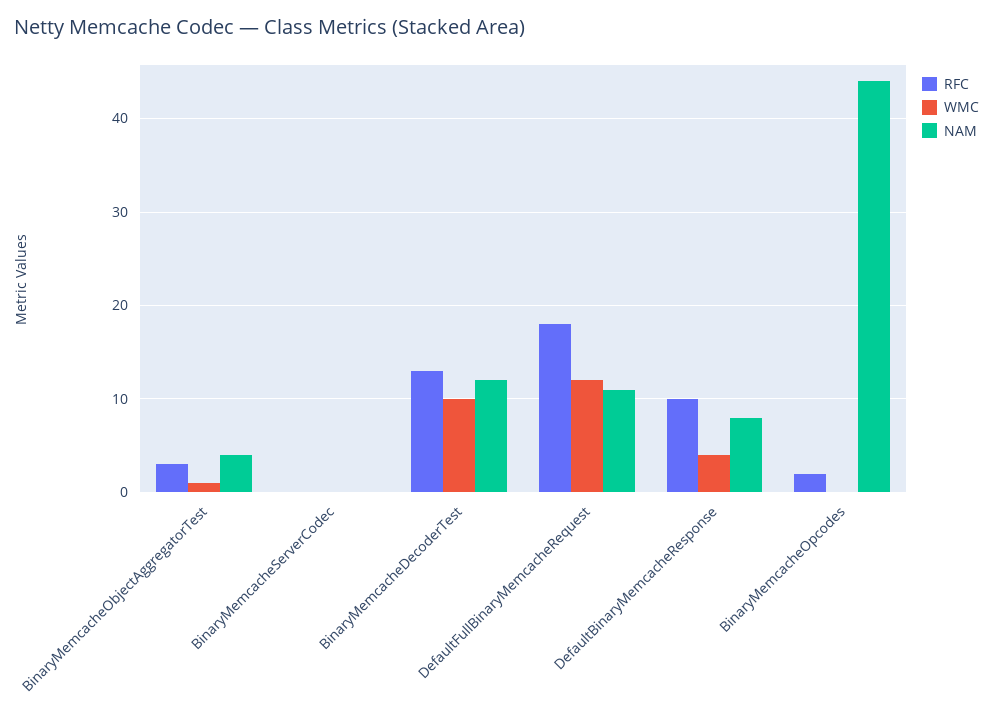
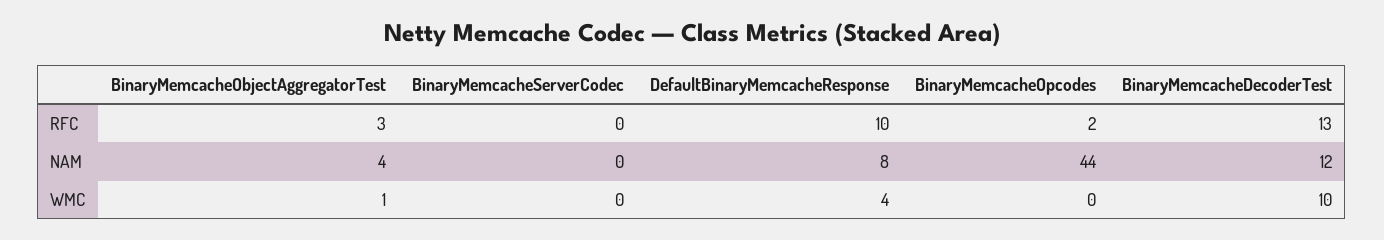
  {
    "RFC": {
      "BinaryMemcacheObjectAggregatorTest": 3,
      "BinaryMemcacheServerCodec": 0,
      "BinaryMemcacheDecoderTest": 13,
-     "DefaultFullBinaryMemcacheRequest": 18,
      "DefaultBinaryMemcacheResponse": 10,
      "BinaryMemcacheOpcodes": 2
    },
    "WMC": {
      "BinaryMemcacheObjectAggregatorTest": 1,
      "BinaryMemcacheServerCodec": 0,
      "BinaryMemcacheDecoderTest": 10,
-     "DefaultFullBinaryMemcacheRequest": 12,
      "DefaultBinaryMemcacheResponse": 4,
      "BinaryMemcacheOpcodes": 0
    },
    "NAM": {
      "BinaryMemcacheObjectAggregatorTest": 4,
      "BinaryMemcacheServerCodec": 0,
      "BinaryMemcacheDecoderTest": 12,
-     "DefaultFullBinaryMemcacheRequest": 11,
      "DefaultBinaryMemcacheResponse": 8,
      "BinaryMemcacheOpcodes": 44
    }
  }

